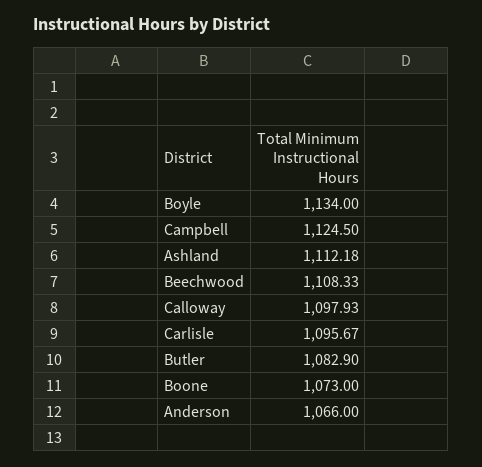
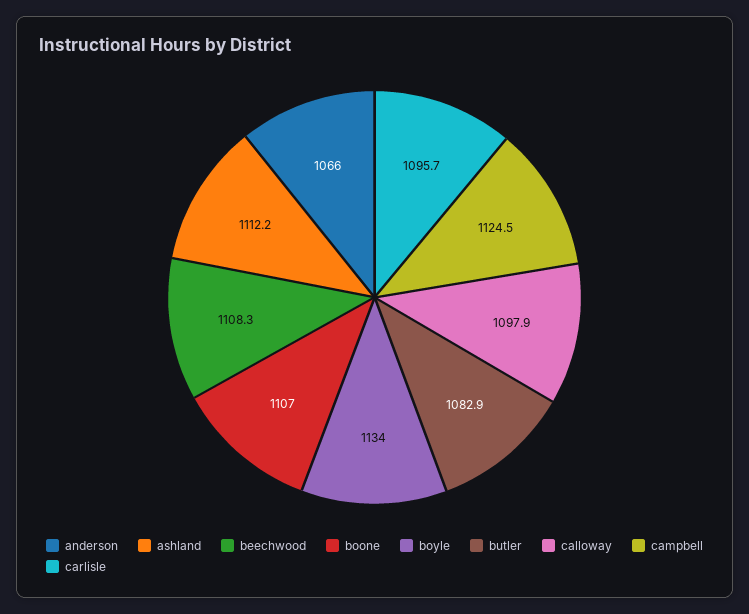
  {
    "Boyle": 1134,
    "Campbell": 1124.5,
    "Ashland": 1112.18,
    "Beechwood": 1108.33,
    "Calloway": 1097.93,
    "Carlisle": 1095.67,
    "Butler": 1082.9,
-   "Boone": 1073,
+   "Boone": 1107,
    "Anderson": 1066
  }

